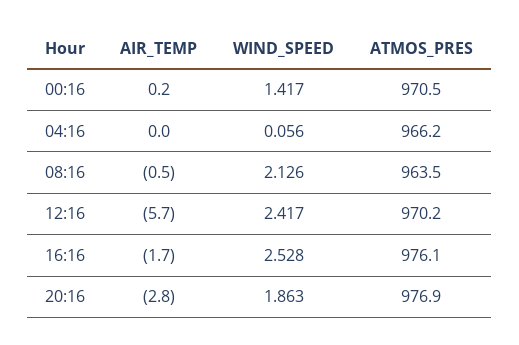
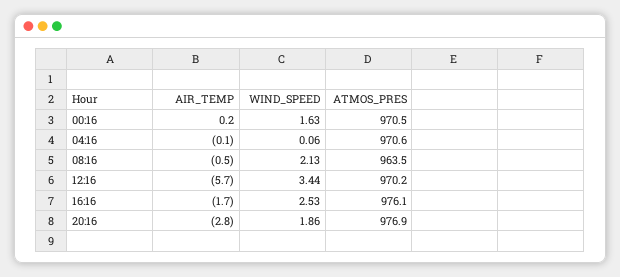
  {
    "AIR_TEMP": {
      "00:16": 0.2,
-     "04:16": 0,
+     "04:16": -0.1,
      "08:16": -0.5,
      "12:16": -5.7,
      "16:16": -1.7,
      "20:16": -2.8
    },
    "WIND_SPEED": {
-     "00:16": 1.417,
+     "00:16": 1.63,
      "04:16": 0.056,
      "08:16": 2.126,
-     "12:16": 2.417,
+     "12:16": 3.44,
      "16:16": 2.528,
      "20:16": 1.863
    },
    "ATMOS_PRES": {
      "00:16": 970.5,
-     "04:16": 966.2,
+     "04:16": 970.6,
      "08:16": 963.5,
      "12:16": 970.2,
      "16:16": 976.1,
      "20:16": 976.9
    }
  }

